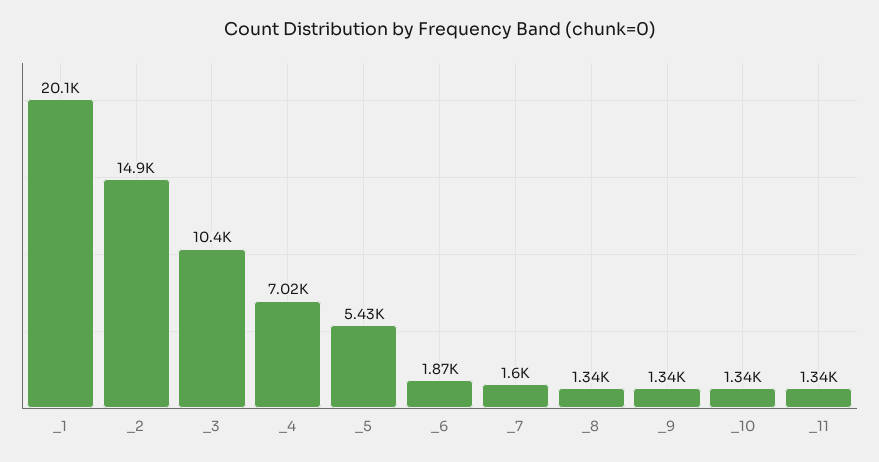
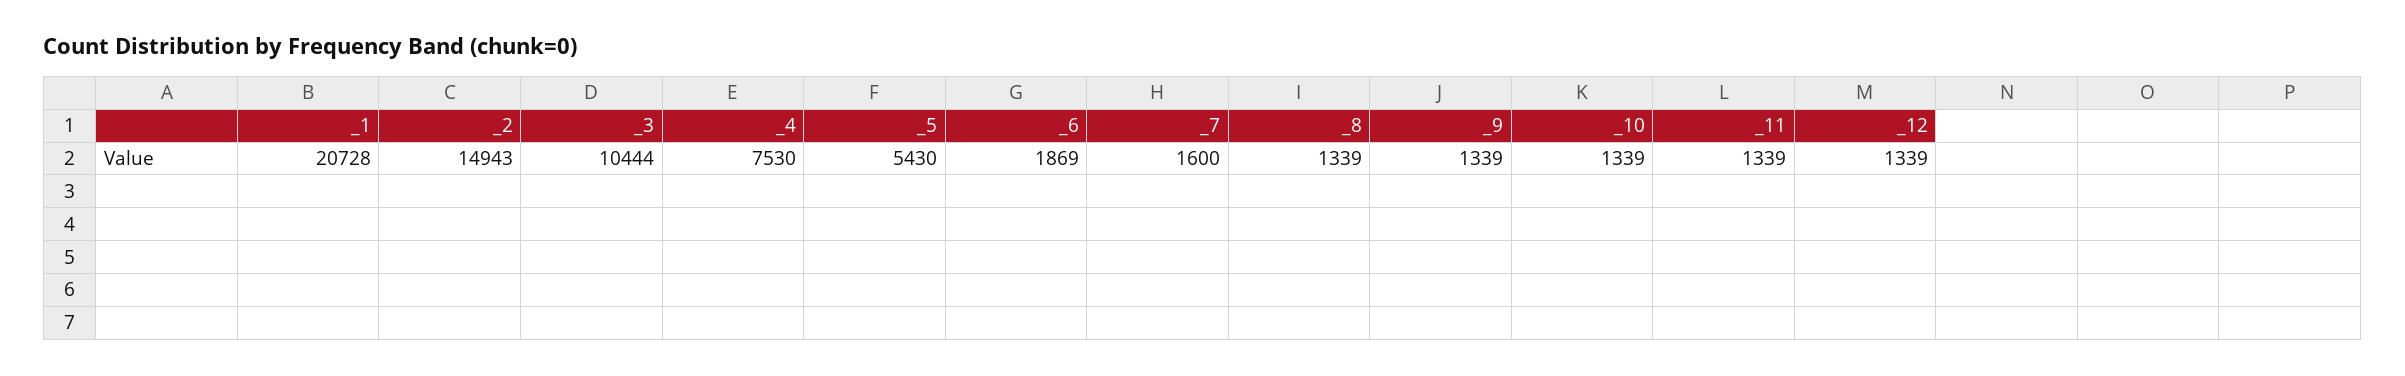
  {
-   "_1": 20100,
+   "_1": 20728,
    "_2": 14943,
    "_3": 10444,
-   "_4": 7020,
+   "_4": 7530,
    "_5": 5430,
    "_6": 1869,
    "_7": 1600,
    "_8": 1339,
    "_9": 1339,
    "_10": 1339,
-   "_11": 1339
+   "_11": 1339,
+   "_12": 1339
  }

